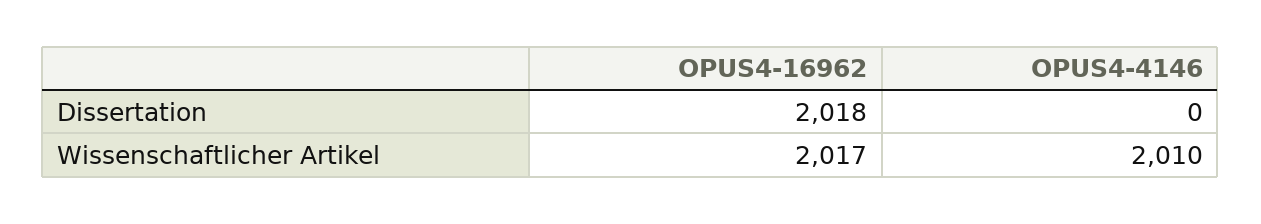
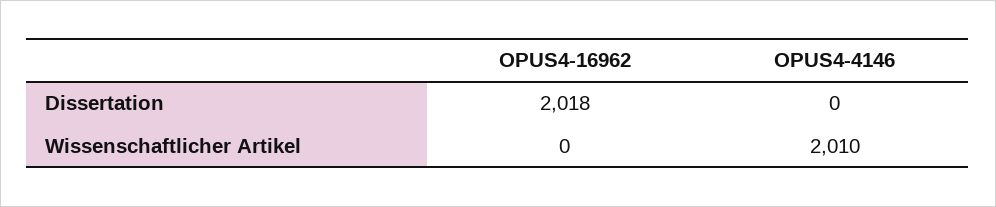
  {
    "OPUS4-16962": {
      "Dissertation": 2018,
-     "Wissenschaftlicher Artikel": 2017
+     "Wissenschaftlicher Artikel": 0
    },
    "OPUS4-4146": {
      "Dissertation": 0,
      "Wissenschaftlicher Artikel": 2010
    }
  }

